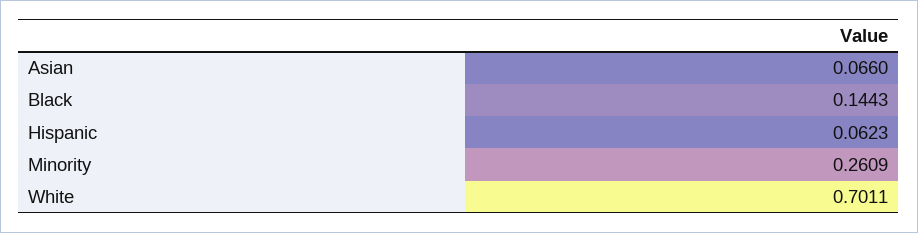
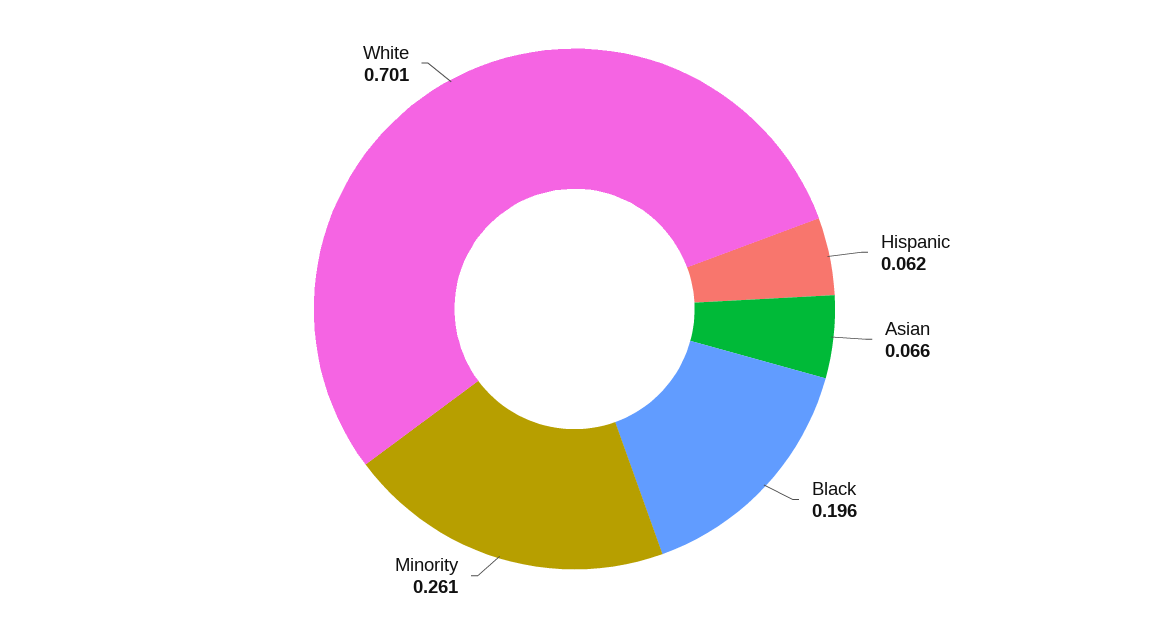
  {
    "Asian": 0.066,
-   "Black": 0.1443,
+   "Black": 0.196,
    "Hispanic": 0.0623,
    "Minority": 0.2609,
    "White": 0.7011
  }

